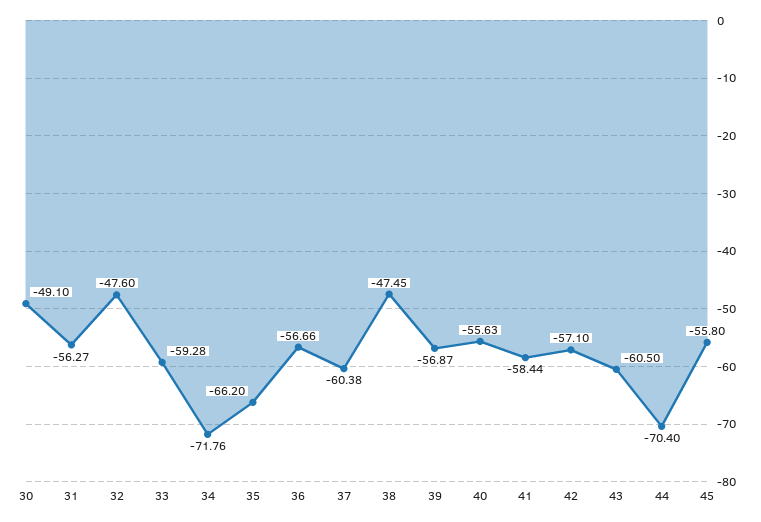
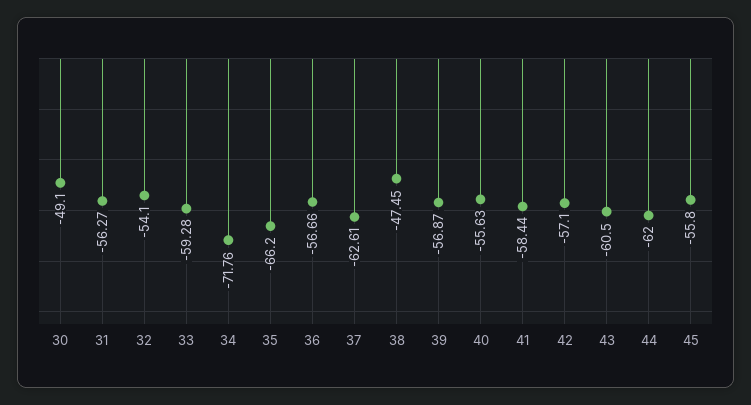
  {
    "30": -49.1,
    "31": -56.27,
-   "32": -47.6,
+   "32": -54.1,
    "33": -59.28,
    "34": -71.76,
    "35": -66.2,
    "36": -56.66,
-   "37": -60.38,
+   "37": -62.61,
    "38": -47.45,
    "39": -56.87,
    "40": -55.63,
    "41": -58.44,
    "42": -57.1,
    "43": -60.5,
-   "44": -70.4,
+   "44": -62,
    "45": -55.8
  }

